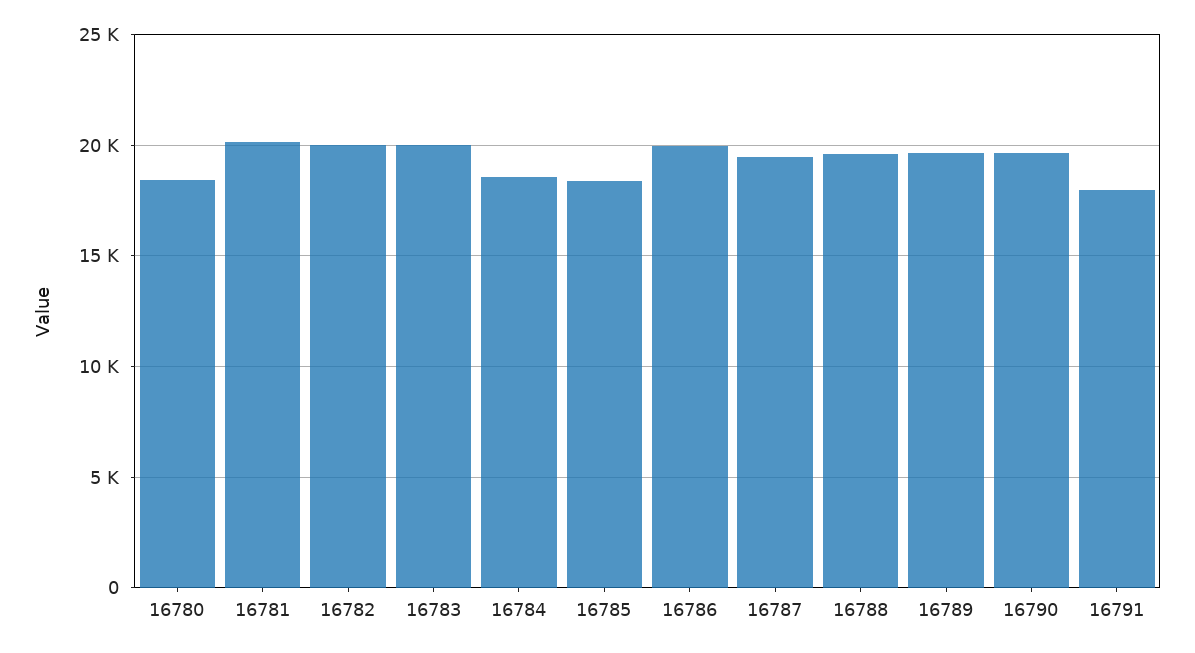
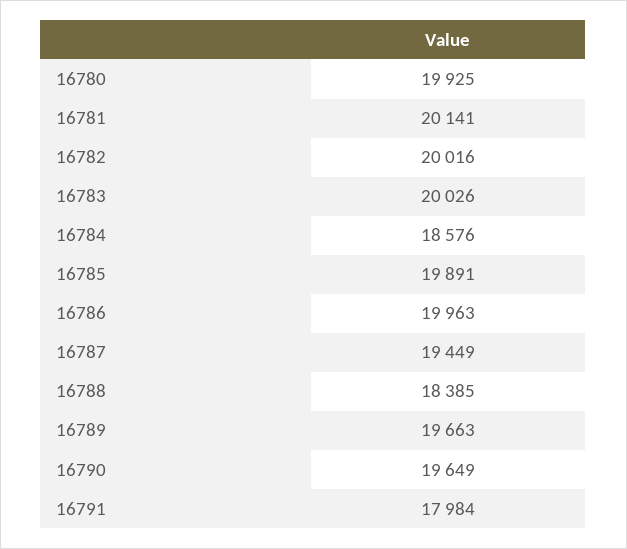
  {
-   "16780": 18500,
+   "16780": 19925,
    "16781": 20141,
    "16782": 20016,
    "16783": 20026,
    "16784": 18576,
-   "16785": 18500,
+   "16785": 19891,
    "16786": 19963,
    "16787": 19449,
-   "16788": 19500,
+   "16788": 18385,
    "16789": 19663,
    "16790": 19649,
    "16791": 17984
  }

